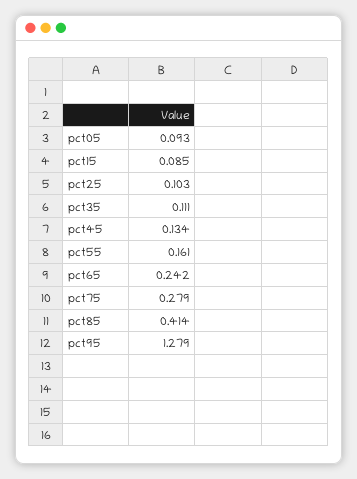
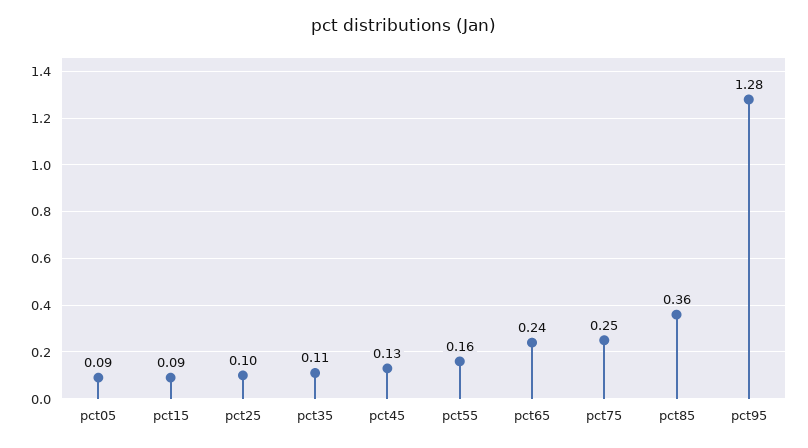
  {
    "pct05": 0.093,
    "pct15": 0.085,
    "pct25": 0.103,
    "pct35": 0.111,
    "pct45": 0.134,
    "pct55": 0.161,
    "pct65": 0.242,
-   "pct75": 0.279,
+   "pct75": 0.25,
-   "pct85": 0.414,
+   "pct85": 0.36,
    "pct95": 1.279
  }

